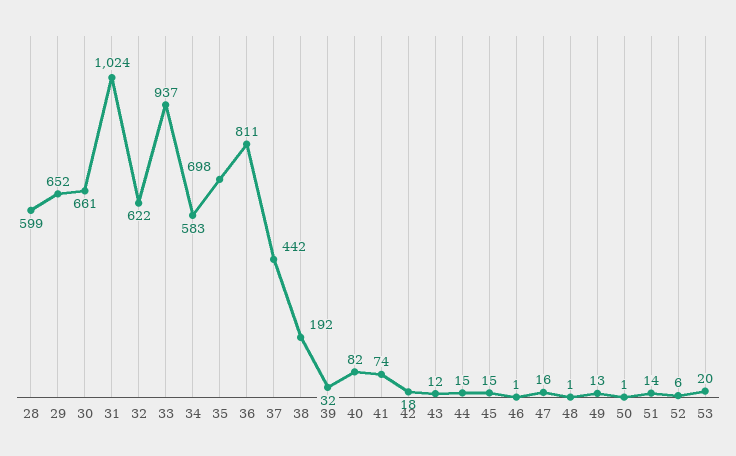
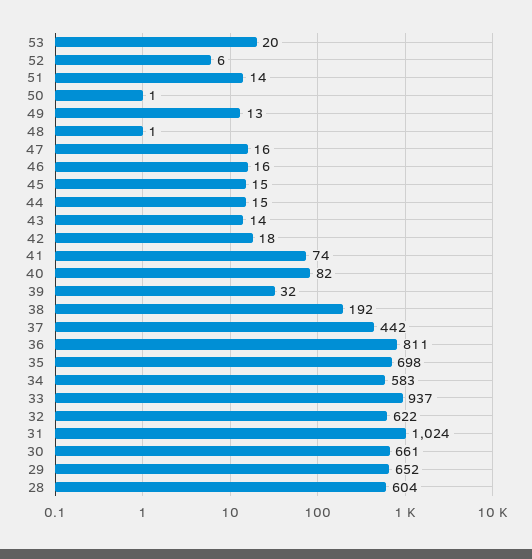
  {
-   "28": 599,
+   "28": 604,
    "29": 652,
    "30": 661,
    "31": 1024,
    "32": 622,
    "33": 937,
    "34": 583,
    "35": 698,
    "36": 811,
    "37": 442,
    "38": 192,
    "39": 32,
    "40": 82,
    "41": 74,
    "42": 18,
-   "43": 12,
+   "43": 14,
    "44": 15,
    "45": 15,
-   "46": 1,
+   "46": 16,
    "47": 16,
    "48": 1,
    "49": 13,
    "50": 1,
    "51": 14,
    "52": 6,
    "53": 20
  }

